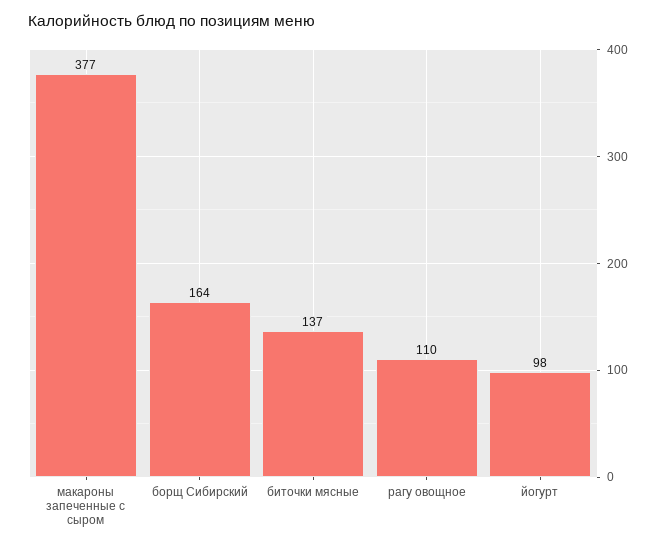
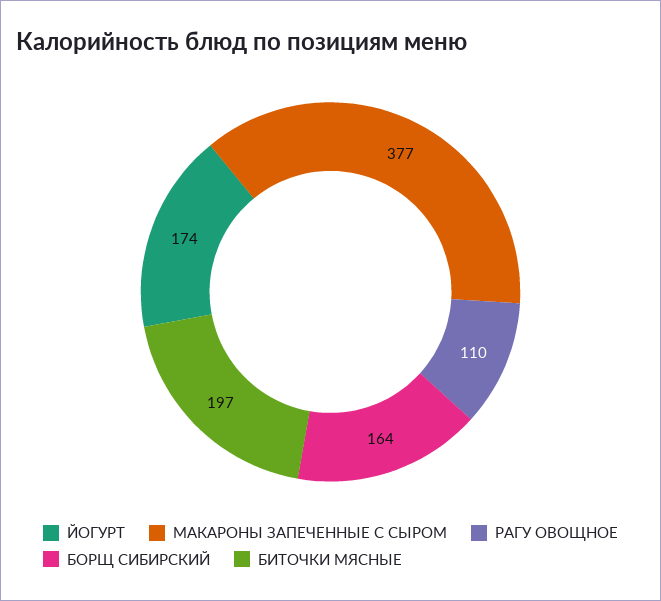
  {
    "макароны запеченные с сыром": 377,
    "борщ Сибирский": 164,
-   "биточки мясные": 137,
+   "биточки мясные": 197,
    "рагу овощное": 110,
-   "йогурт": 98
+   "йогурт": 174
  }

